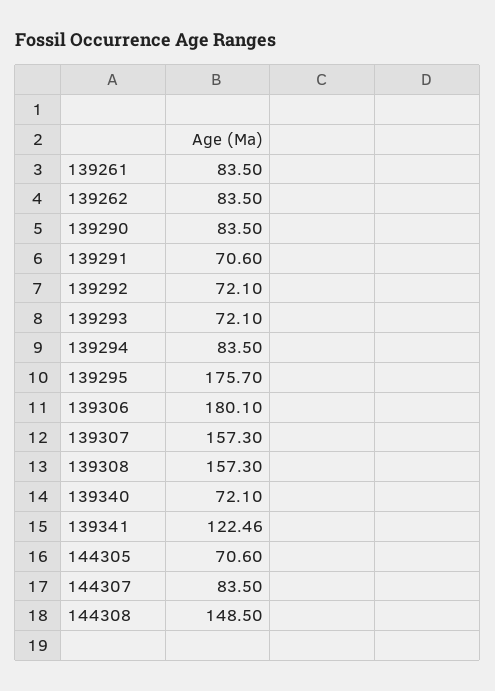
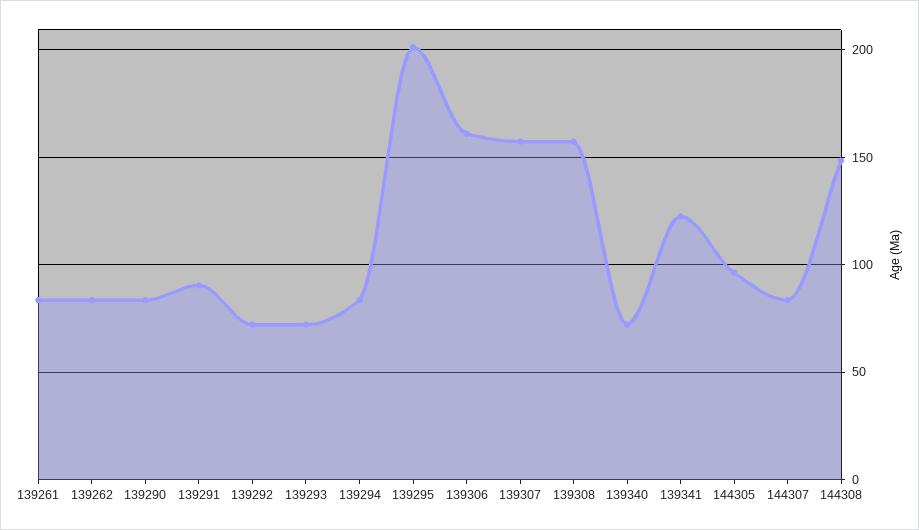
  {
    "139261": 83.5,
    "139262": 83.5,
    "139290": 83.5,
-   "139291": 70.6,
+   "139291": 90,
    "139292": 72.1,
    "139293": 72.1,
    "139294": 83.5,
-   "139295": 175.7,
+   "139295": 200,
-   "139306": 180.1,
+   "139306": 160,
    "139307": 157.3,
    "139308": 157.3,
    "139340": 72.1,
    "139341": 122.46,
-   "144305": 70.6,
+   "144305": 95,
    "144307": 83.5,
    "144308": 148.5
  }

